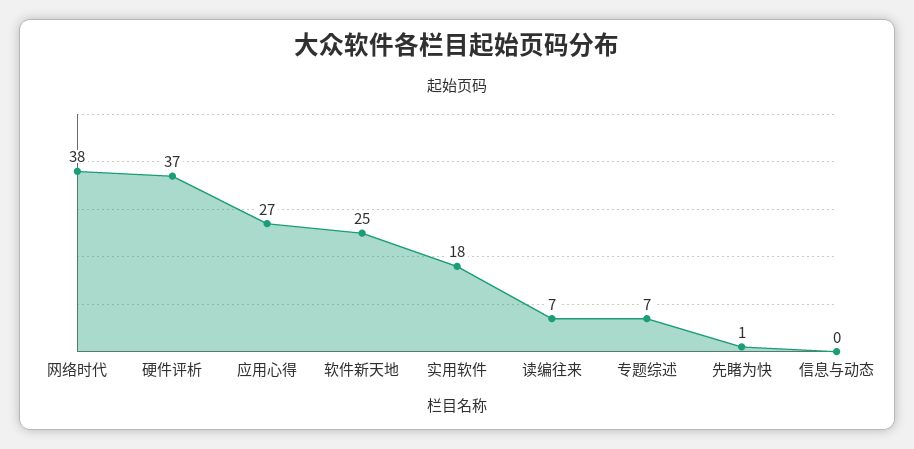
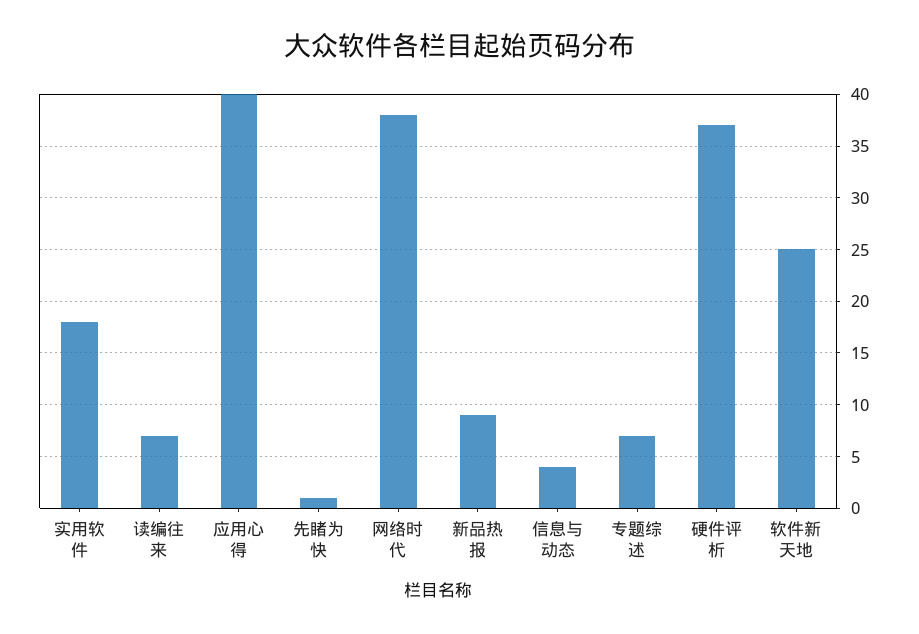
  {
    "网络时代": 38,
    "硬件评析": 37,
-   "应用心得": 27,
+   "应用心得": 40,
    "软件新天地": 25,
    "实用软件": 18,
    "读编往来": 7,
    "专题综述": 7,
    "先睹为快": 1,
-   "信息与动态": 0
+   "信息与动态": 4,
+   "新品热报": 9
  }

